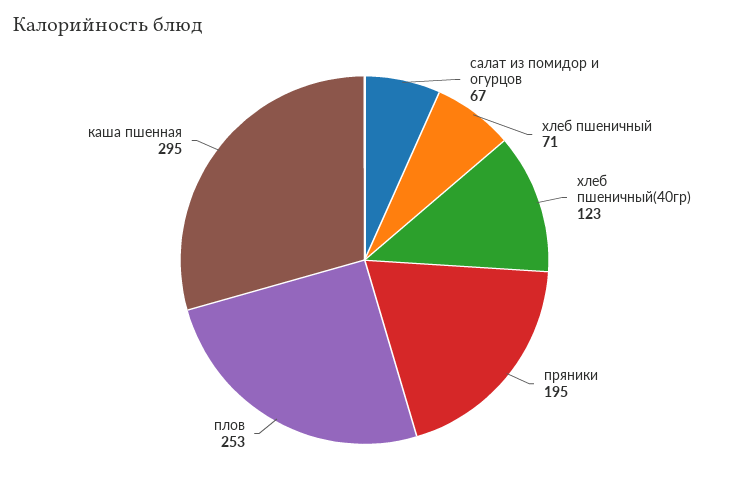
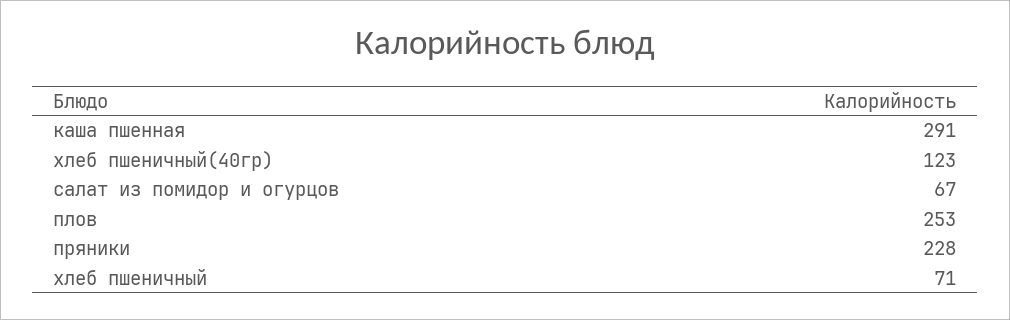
  {
    "салат из помидор и огурцов": 67,
    "хлеб пшеничный": 71,
    "хлеб пшеничный(40гр)": 123,
-   "пряники": 195,
+   "пряники": 228,
    "плов": 253,
-   "каша пшенная": 295
+   "каша пшенная": 291
  }

